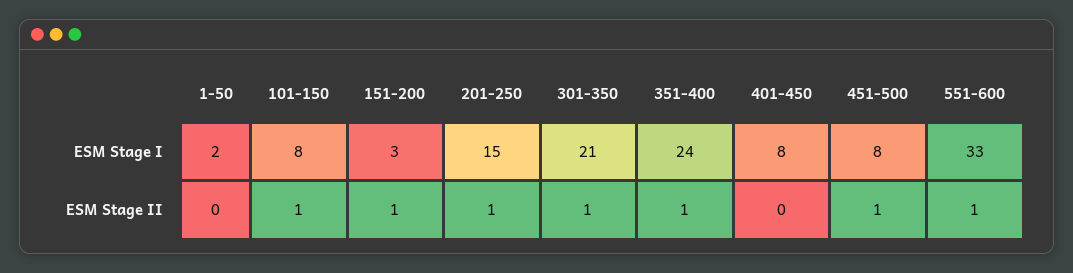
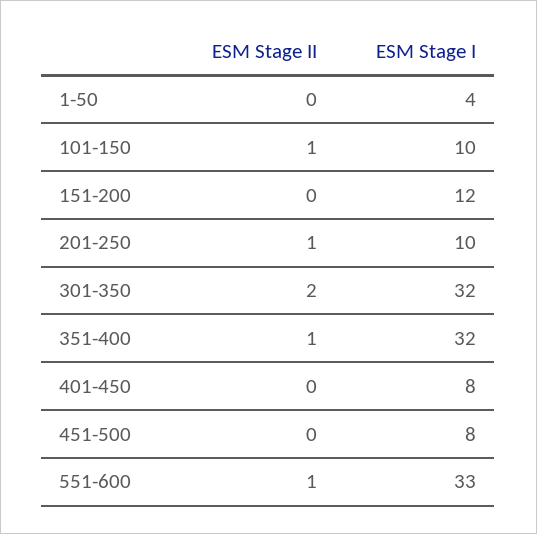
  {
    "1-50": {
-     "ESM Stage I": 2,
+     "ESM Stage I": 4,
      "ESM Stage II": 0
    },
    "101-150": {
-     "ESM Stage I": 8,
+     "ESM Stage I": 10,
      "ESM Stage II": 1
    },
    "151-200": {
-     "ESM Stage I": 3,
+     "ESM Stage I": 12,
-     "ESM Stage II": 1
+     "ESM Stage II": 0
    },
    "201-250": {
-     "ESM Stage I": 15,
+     "ESM Stage I": 10,
      "ESM Stage II": 1
    },
    "301-350": {
-     "ESM Stage I": 21,
+     "ESM Stage I": 32,
-     "ESM Stage II": 1
+     "ESM Stage II": 2
    },
    "351-400": {
-     "ESM Stage I": 24,
+     "ESM Stage I": 32,
      "ESM Stage II": 1
    },
    "401-450": {
      "ESM Stage I": 8,
      "ESM Stage II": 0
    },
    "451-500": {
      "ESM Stage I": 8,
-     "ESM Stage II": 1
+     "ESM Stage II": 0
    },
    "551-600": {
      "ESM Stage I": 33,
      "ESM Stage II": 1
    }
  }

